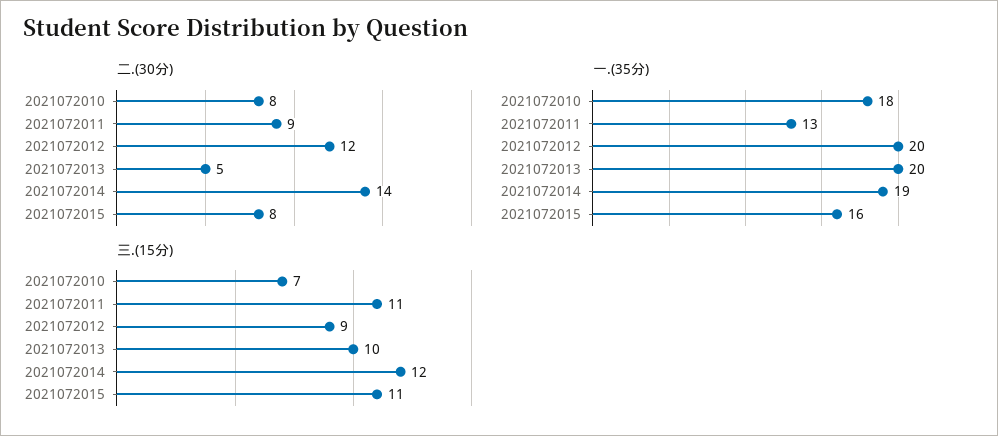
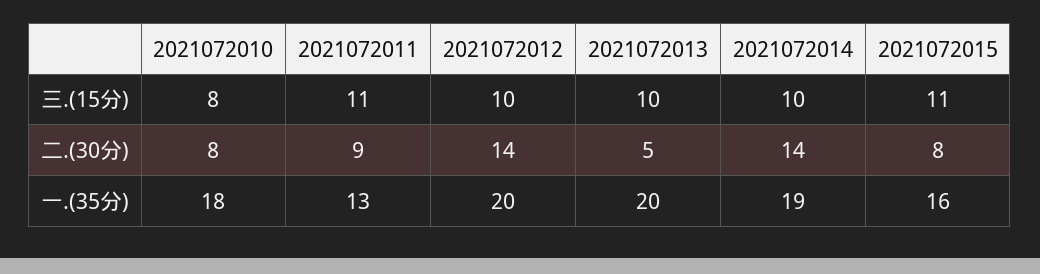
  {
    "二.(30分)": {
      "2021072010": 8,
      "2021072011": 9,
-     "2021072012": 12,
+     "2021072012": 14,
      "2021072013": 5,
      "2021072014": 14,
      "2021072015": 8
    },
    "一.(35分)": {
      "2021072010": 18,
      "2021072011": 13,
      "2021072012": 20,
      "2021072013": 20,
      "2021072014": 19,
      "2021072015": 16
    },
    "三.(15分)": {
-     "2021072010": 7,
+     "2021072010": 8,
      "2021072011": 11,
-     "2021072012": 9,
+     "2021072012": 10,
      "2021072013": 10,
-     "2021072014": 12,
+     "2021072014": 10,
      "2021072015": 11
    }
  }

